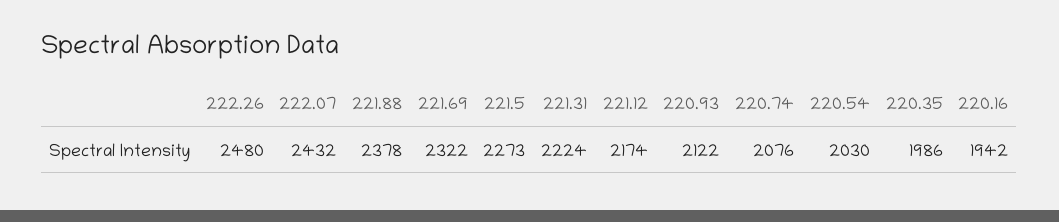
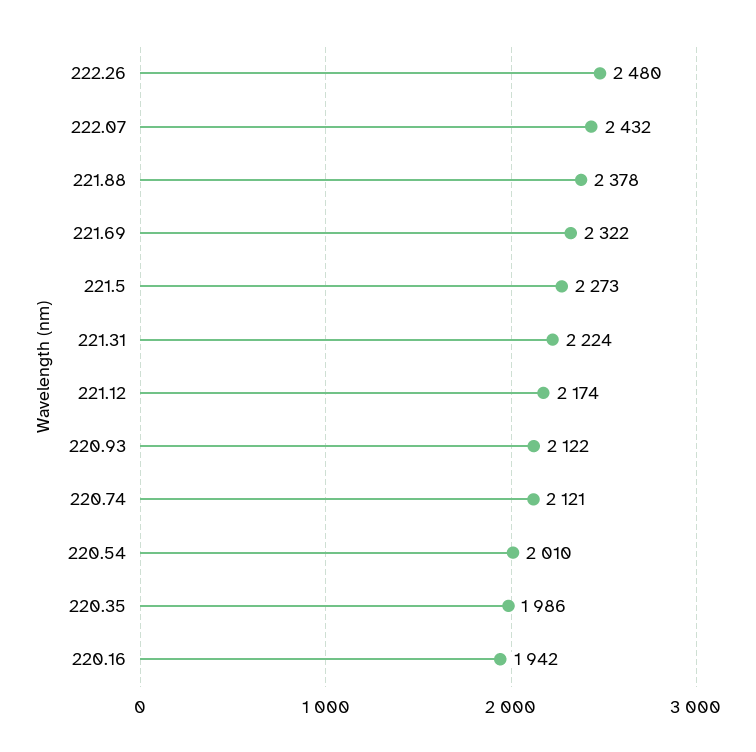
  {
    "222.26": 2480,
    "222.07": 2432,
    "221.88": 2378,
    "221.69": 2322,
    "221.5": 2273,
    "221.31": 2224,
    "221.12": 2174,
    "220.93": 2122,
-   "220.74": 2076,
+   "220.74": 2121,
-   "220.54": 2030,
+   "220.54": 2010,
    "220.35": 1986,
    "220.16": 1942
  }

